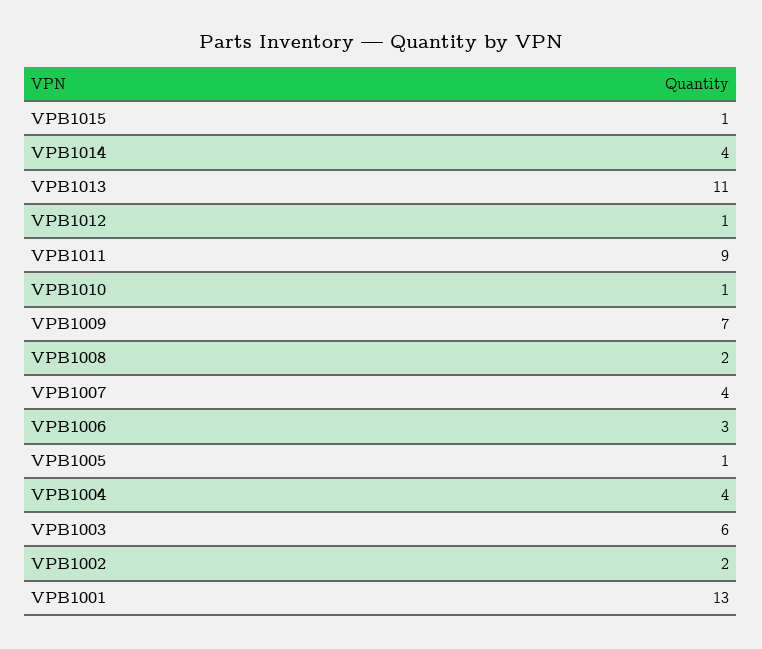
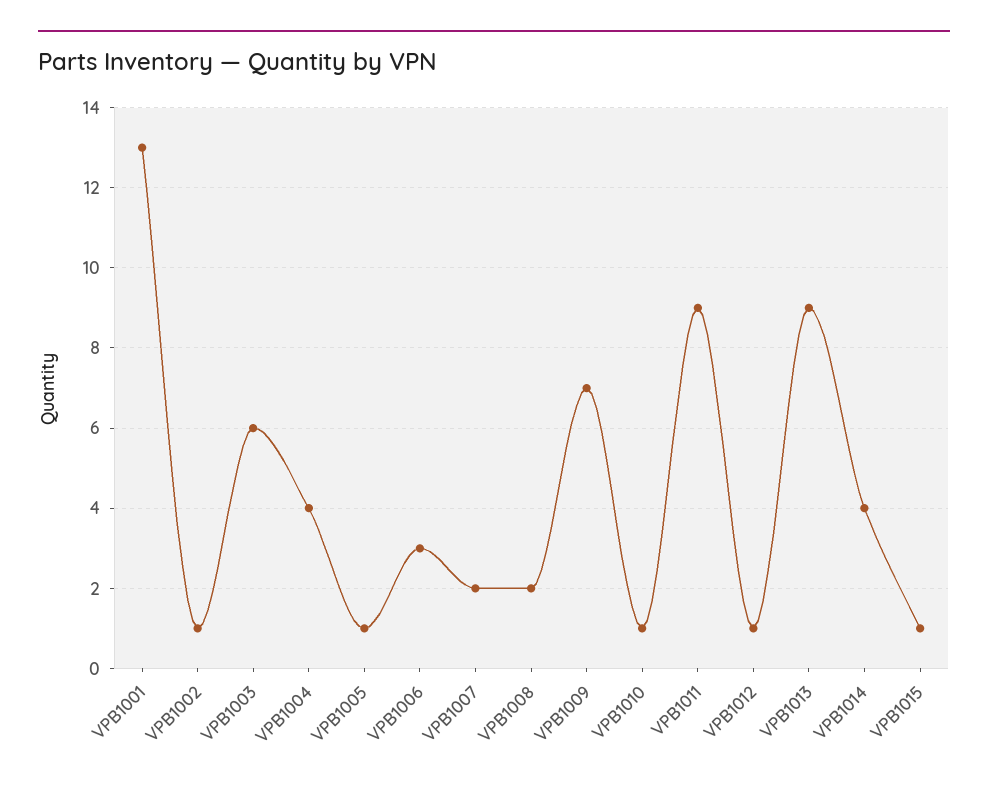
  {
    "VPB1015": 1,
    "VPB1014": 4,
-   "VPB1013": 11,
+   "VPB1013": 9,
    "VPB1012": 1,
    "VPB1011": 9,
    "VPB1010": 1,
    "VPB1009": 7,
    "VPB1008": 2,
-   "VPB1007": 4,
+   "VPB1007": 2,
    "VPB1006": 3,
    "VPB1005": 1,
    "VPB1004": 4,
    "VPB1003": 6,
-   "VPB1002": 2,
+   "VPB1002": 1,
    "VPB1001": 13
  }

